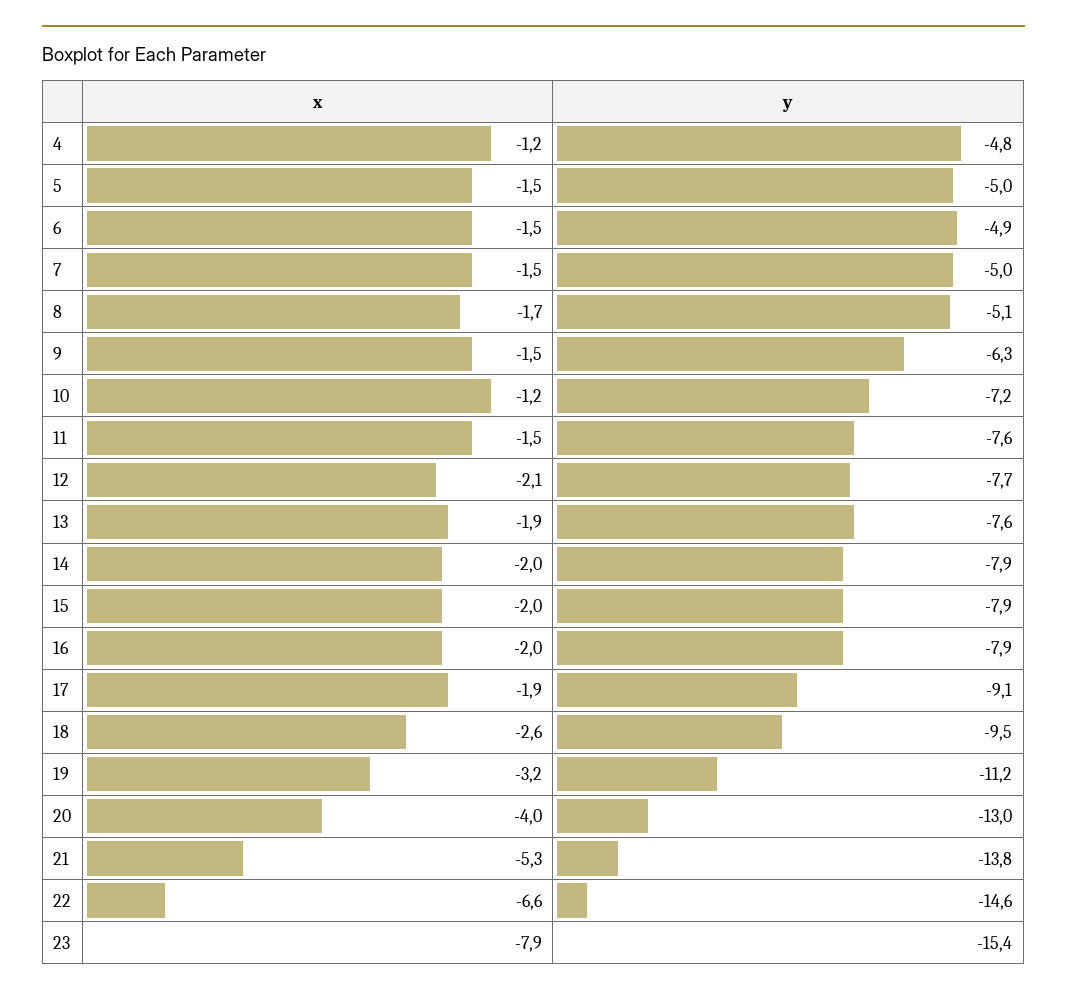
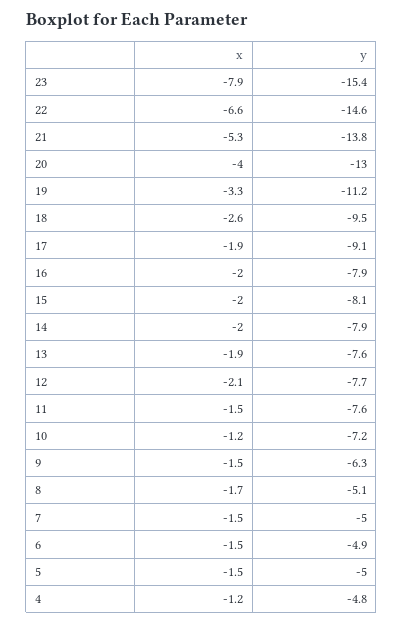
  {
    "x": {
      "4": -1.2,
      "5": -1.5,
      "6": -1.5,
      "7": -1.5,
      "8": -1.7,
      "9": -1.5,
      "10": -1.2,
      "11": -1.5,
      "12": -2.1,
      "13": -1.9,
      "14": -2,
      "15": -2,
      "16": -2,
      "17": -1.9,
      "18": -2.6,
-     "19": -3.2,
+     "19": -3.3,
      "20": -4,
      "21": -5.3,
      "22": -6.6,
      "23": -7.9
    },
    "y": {
      "4": -4.8,
      "5": -5,
      "6": -4.9,
      "7": -5,
      "8": -5.1,
      "9": -6.3,
      "10": -7.2,
      "11": -7.6,
      "12": -7.7,
      "13": -7.6,
      "14": -7.9,
-     "15": -7.9,
+     "15": -8.1,
      "16": -7.9,
      "17": -9.1,
      "18": -9.5,
      "19": -11.2,
      "20": -13,
      "21": -13.8,
      "22": -14.6,
      "23": -15.4
    }
  }

